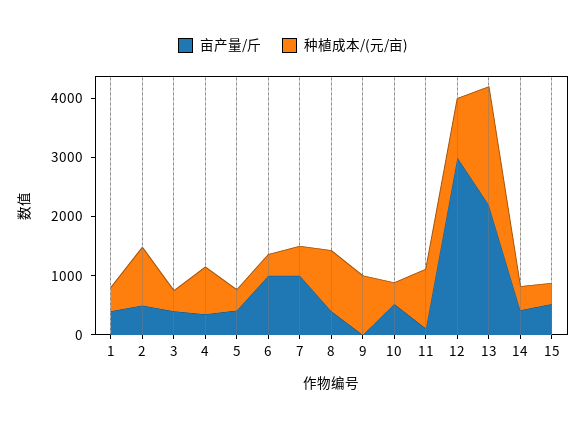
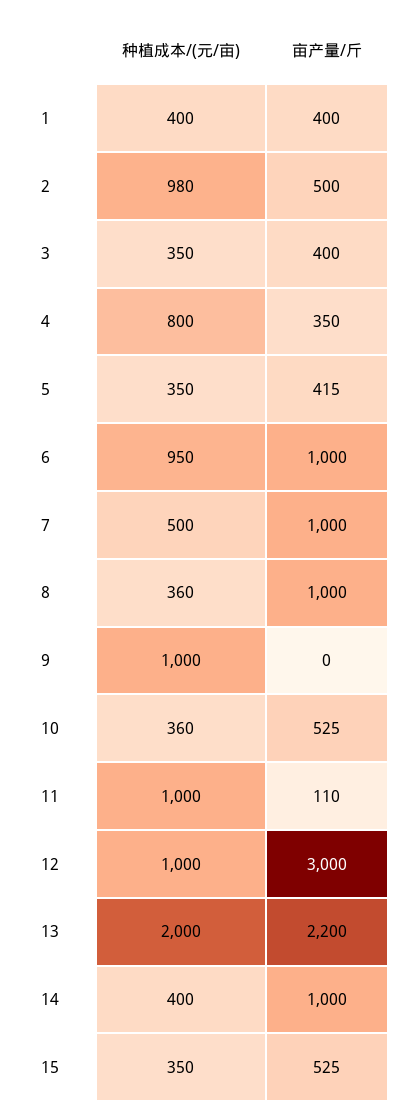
  {
    "亩产量/斤": {
      "1": 400,
      "2": 500,
      "3": 400,
      "4": 350,
      "5": 415,
      "6": 1000,
      "7": 1000,
-     "8": 400,
+     "8": 1000,
      "9": 0,
      "10": 525,
      "11": 110,
      "12": 3000,
      "13": 2200,
-     "14": 400,
+     "14": 1000,
      "15": 525
    },
    "种植成本/(元/亩)": {
      "1": 400,
      "2": 980,
      "3": 350,
      "4": 800,
      "5": 350,
-     "6": 400,
+     "6": 950,
      "7": 500,
-     "8": 1000,
+     "8": 360,
      "9": 1000,
      "10": 360,
      "11": 1000,
      "12": 1000,
      "13": 2000,
      "14": 400,
      "15": 350
    }
  }

